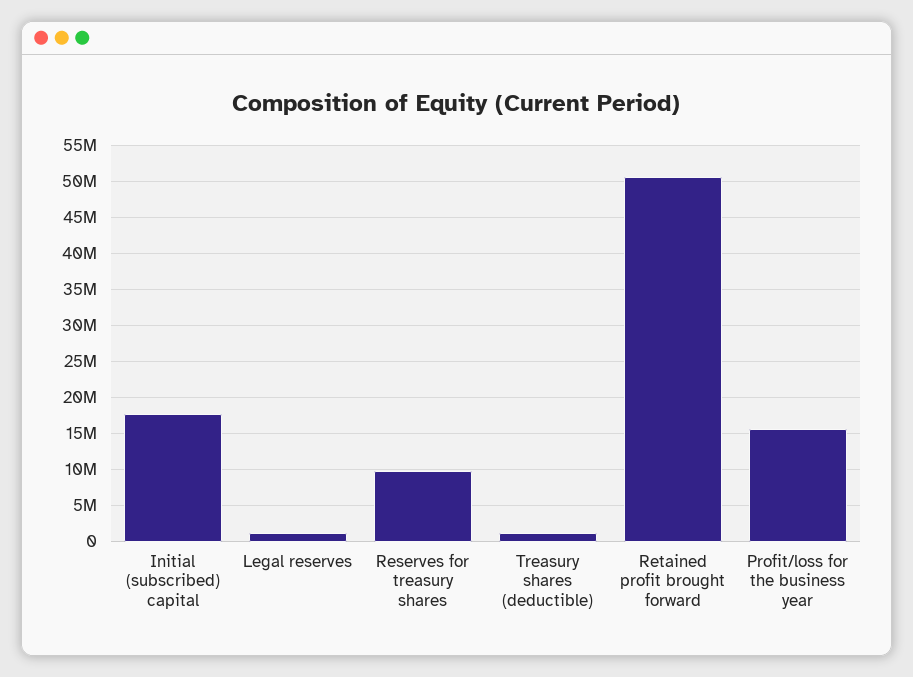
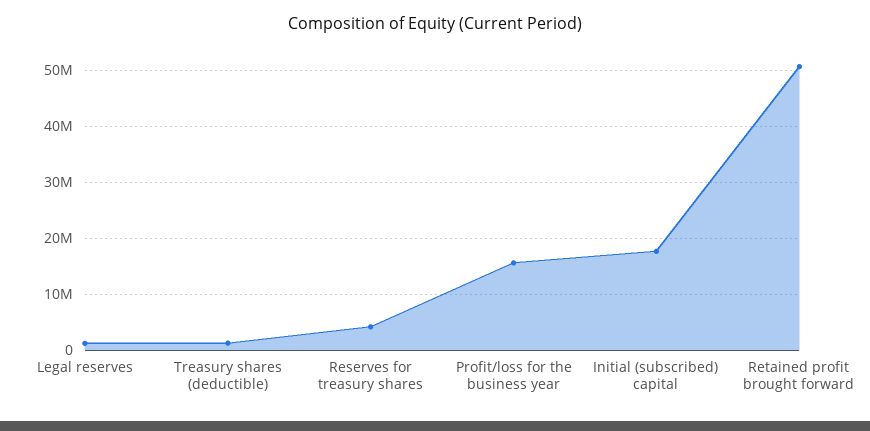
  {
    "Initial (subscribed) capital": 18000000,
    "Legal reserves": 1000000,
-   "Reserves for treasury shares": 10000000,
+   "Reserves for treasury shares": 4000000,
    "Treasury shares (deductible)": 1000000,
    "Retained profit brought forward": 51000000,
    "Profit/loss for the business year": 16000000
  }

